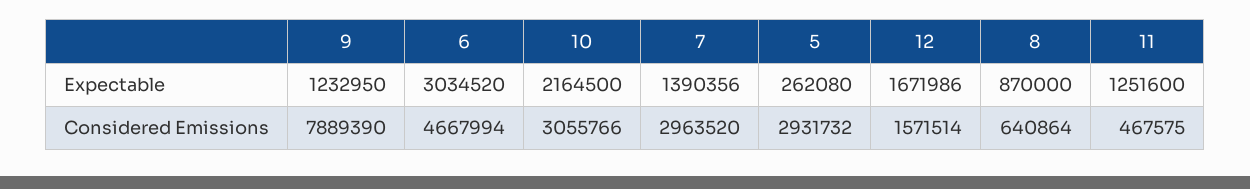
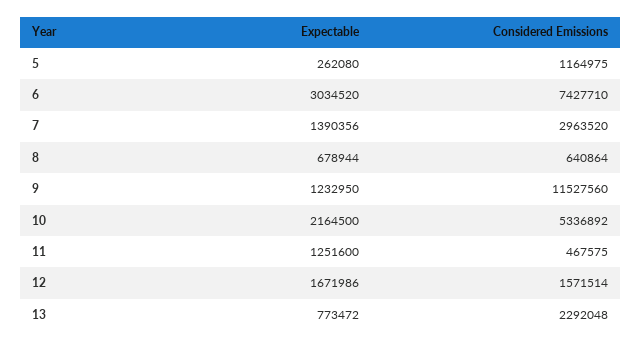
  {
    "9": {
      "Expectable": 1232950,
-     "Considered Emissions": 7889390
+     "Considered Emissions": 11527560
    },
    "6": {
      "Expectable": 3034520,
-     "Considered Emissions": 4667994
+     "Considered Emissions": 7427710
    },
    "10": {
      "Expectable": 2164500,
-     "Considered Emissions": 3055766
+     "Considered Emissions": 5336892
    },
    "7": {
      "Expectable": 1390356,
      "Considered Emissions": 2963520
    },
    "5": {
      "Expectable": 262080,
-     "Considered Emissions": 2931732
+     "Considered Emissions": 1164975
    },
    "12": {
      "Expectable": 1671986,
      "Considered Emissions": 1571514
    },
    "8": {
-     "Expectable": 870000,
+     "Expectable": 678944,
      "Considered Emissions": 640864
    },
    "11": {
      "Expectable": 1251600,
      "Considered Emissions": 467575
-   }
+   },
+   "13": {
+     "Expectable": 773472,
+     "Considered Emissions": 2292048
+   }
  }

